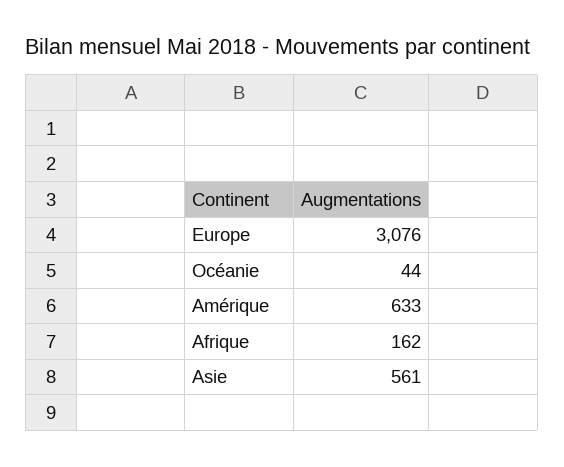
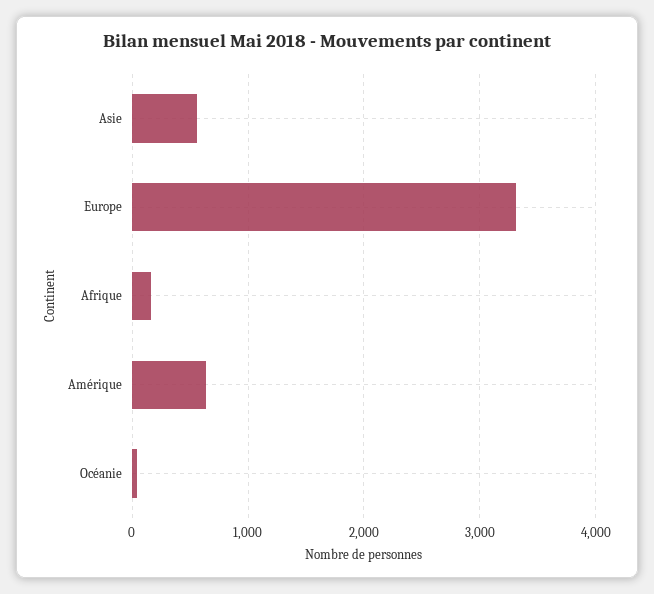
  {
-   "Europe": 3076,
+   "Europe": 3300,
    "Océanie": 44,
    "Amérique": 633,
    "Afrique": 162,
    "Asie": 561
  }

